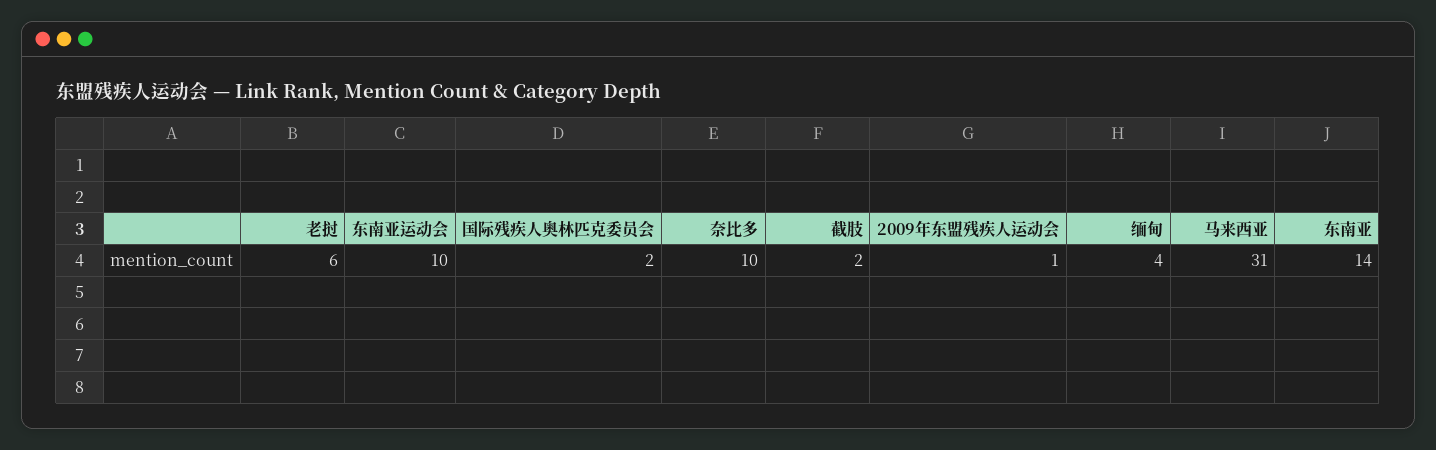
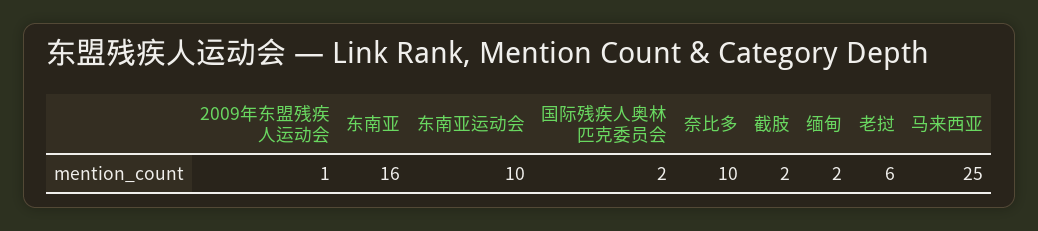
  {
    "老挝": 6,
    "东南亚运动会": 10,
    "国际残疾人奥林匹克委员会": 2,
    "奈比多": 10,
    "截肢": 2,
    "2009年东盟残疾人运动会": 1,
-   "缅甸": 4,
+   "缅甸": 2,
-   "马来西亚": 31,
+   "马来西亚": 25,
-   "东南亚": 14
+   "东南亚": 16
  }

